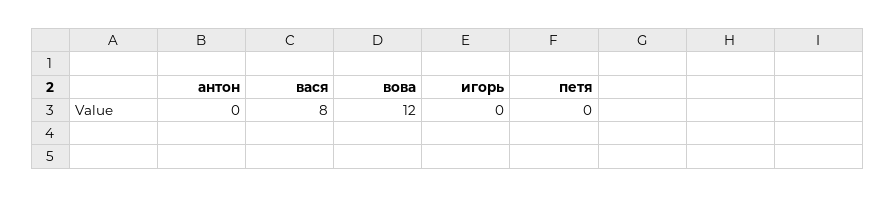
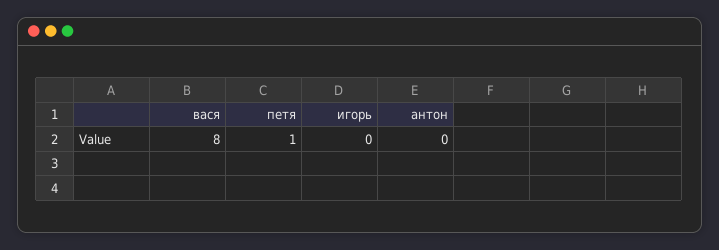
  {
    "антон": 0,
    "вася": 8,
-   "вова": 12,
    "игорь": 0,
-   "петя": 0
+   "петя": 1
  }

